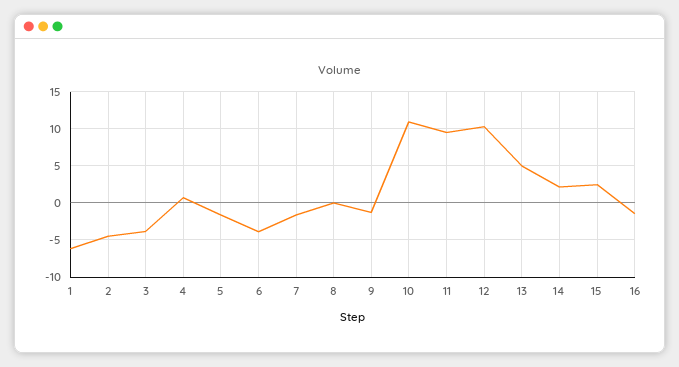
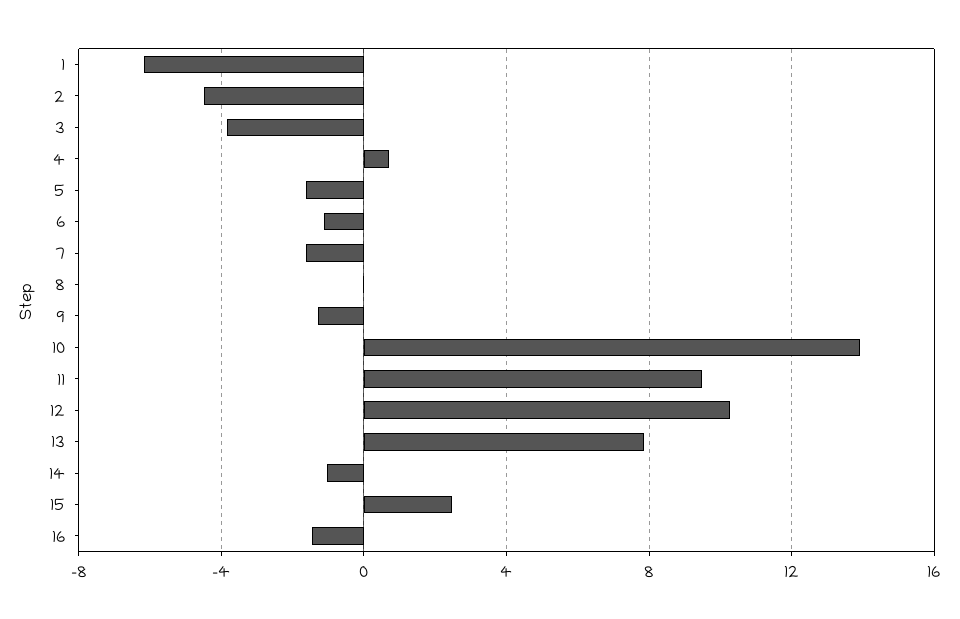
  {
    "1": -6,
    "2": -4.5,
    "3": -4,
    "4": 0.5,
    "5": -1.5,
-   "6": -4,
+   "6": -1,
    "7": -1.5,
    "8": 0,
    "9": -1.5,
-   "10": 11,
+   "10": 14,
    "11": 9.5,
    "12": 10.5,
-   "13": 5,
+   "13": 8,
-   "14": 2,
+   "14": -1,
    "15": 2.5,
    "16": -1.5
  }

